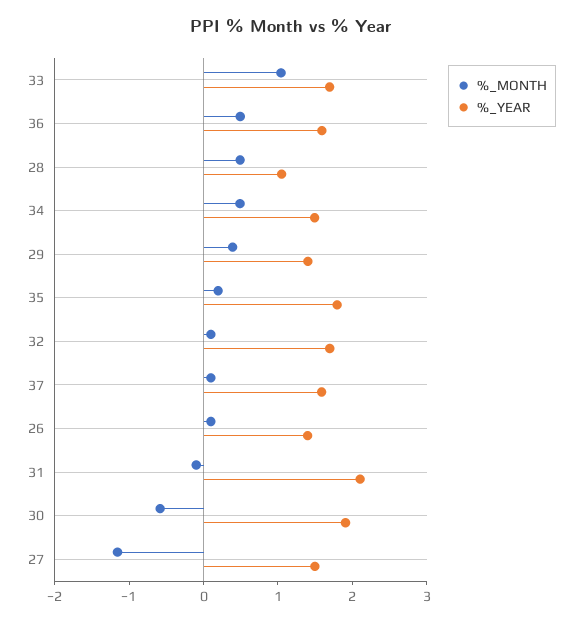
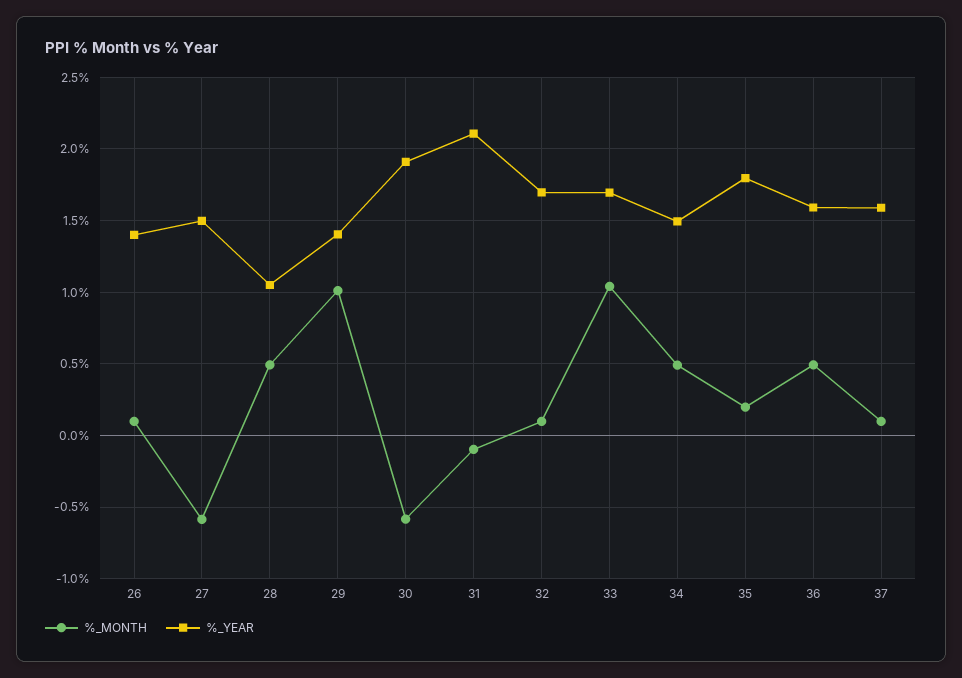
  {
    "%_MONTH": {
      "33": 1.05,
      "36": 0.5,
      "28": 0.5,
      "34": 0.5,
-     "29": 0.4,
+     "29": 1,
      "35": 0.2,
      "32": 0.1,
      "37": 0.1,
      "26": 0.1,
      "31": -0.1,
      "30": -0.6,
-     "27": -1.2
+     "27": -0.6
    },
    "%_YEAR": {
      "33": 1.7,
      "36": 1.6,
      "28": 1.05,
      "34": 1.5,
      "29": 1.4,
      "35": 1.8,
      "32": 1.7,
      "37": 1.6,
      "26": 1.4,
      "31": 2.1,
      "30": 1.9,
      "27": 1.5
    }
  }

